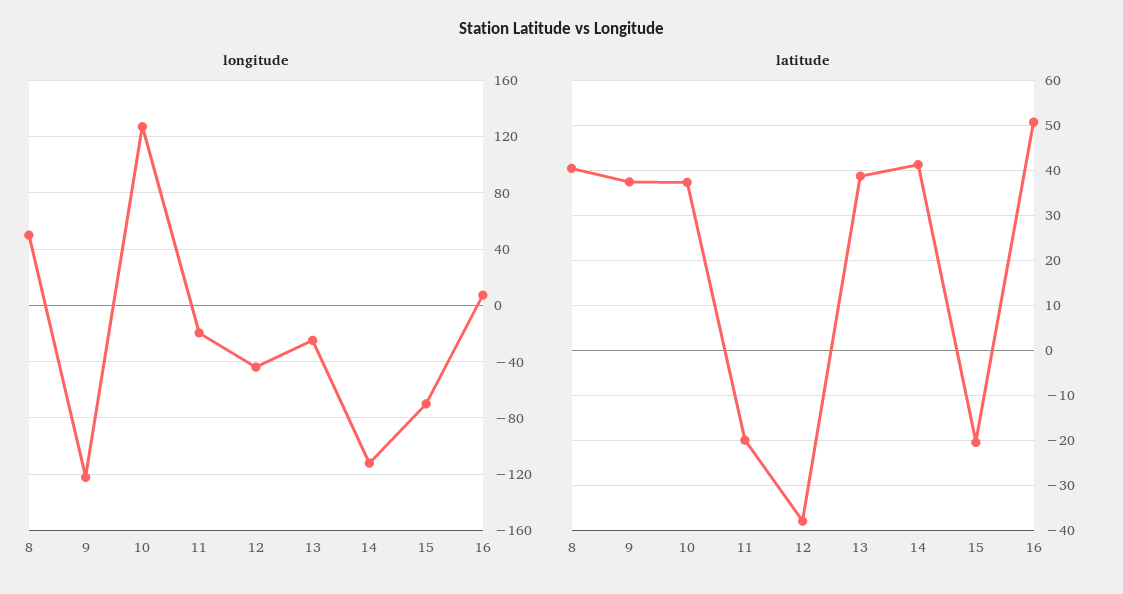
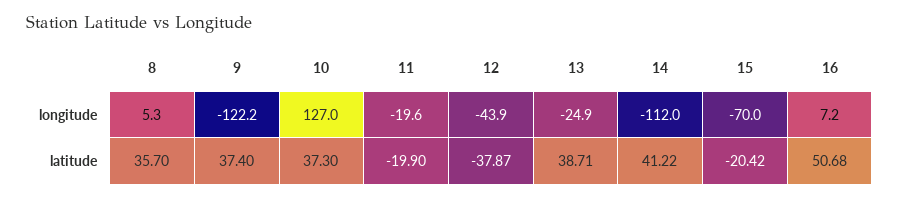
  {
    "longitude": {
-     "8": 50,
+     "8": 5.3,
      "9": -122.2,
      "10": 127,
      "11": -19.6,
      "12": -43.9,
      "13": -24.9,
      "14": -112,
      "15": -70,
      "16": 7.2
    },
    "latitude": {
-     "8": 40,
+     "8": 35.7,
      "9": 37.4,
      "10": 37.3,
      "11": -19.9,
      "12": -37.87,
      "13": 38.71,
      "14": 41.22,
      "15": -20.42,
      "16": 50.68
    }
  }

